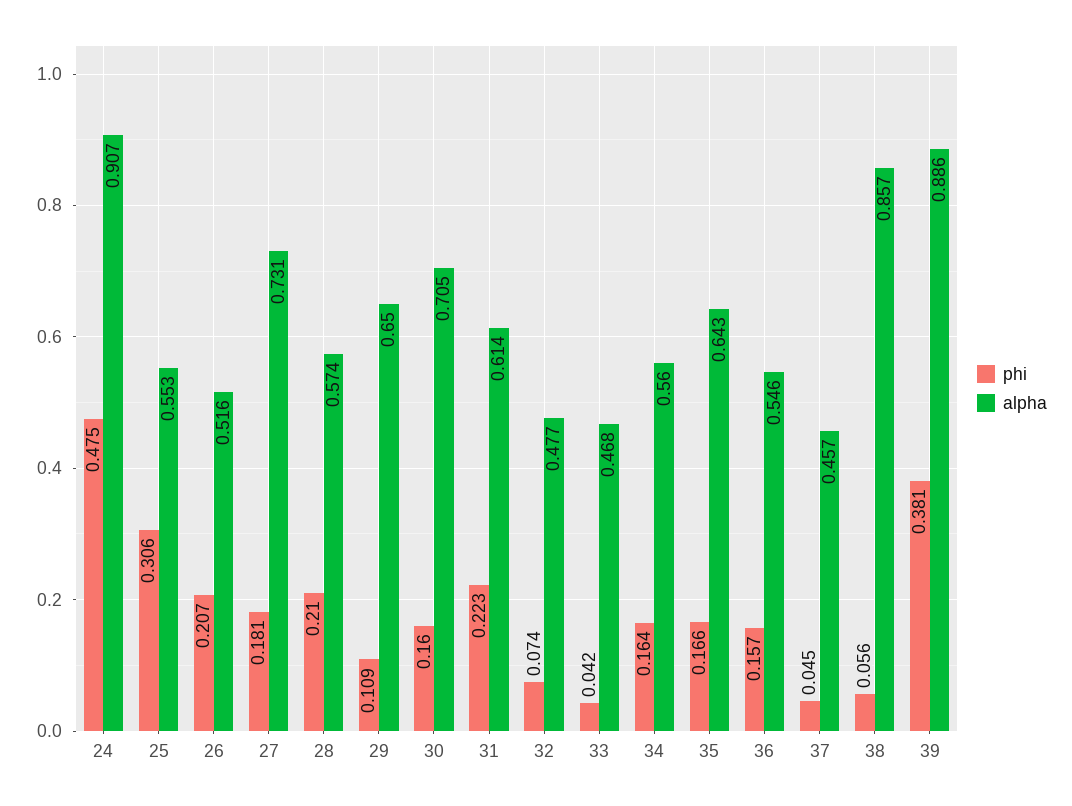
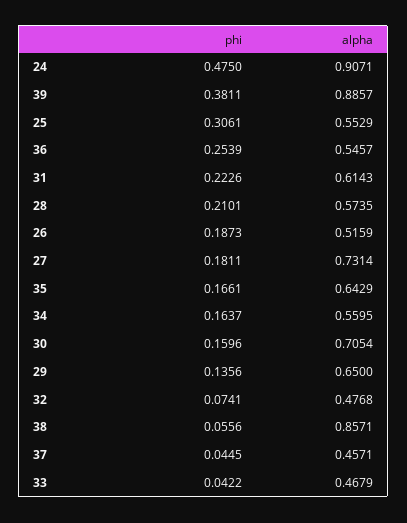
  {
    "phi": {
      "24": 0.475,
      "25": 0.3061,
-     "26": 0.207,
+     "26": 0.1873,
      "27": 0.1811,
      "28": 0.2101,
-     "29": 0.109,
+     "29": 0.1356,
      "30": 0.1596,
      "31": 0.2226,
      "32": 0.0741,
      "33": 0.0422,
      "34": 0.1637,
      "35": 0.1661,
-     "36": 0.157,
+     "36": 0.2539,
      "37": 0.0445,
      "38": 0.0556,
      "39": 0.3811
    },
    "alpha": {
      "24": 0.9071,
      "25": 0.5529,
      "26": 0.5159,
      "27": 0.7314,
      "28": 0.5735,
      "29": 0.65,
      "30": 0.7054,
      "31": 0.6143,
      "32": 0.4768,
      "33": 0.4679,
      "34": 0.5595,
      "35": 0.6429,
      "36": 0.5457,
      "37": 0.4571,
      "38": 0.8571,
      "39": 0.8857
    }
  }

